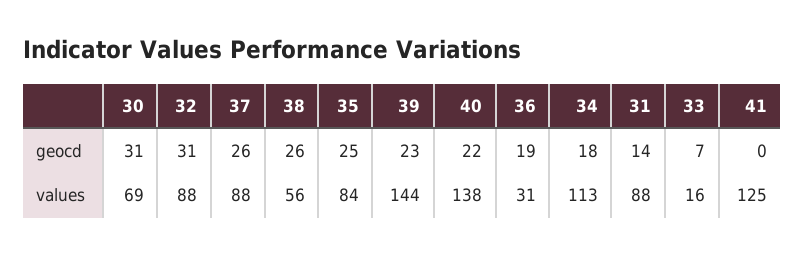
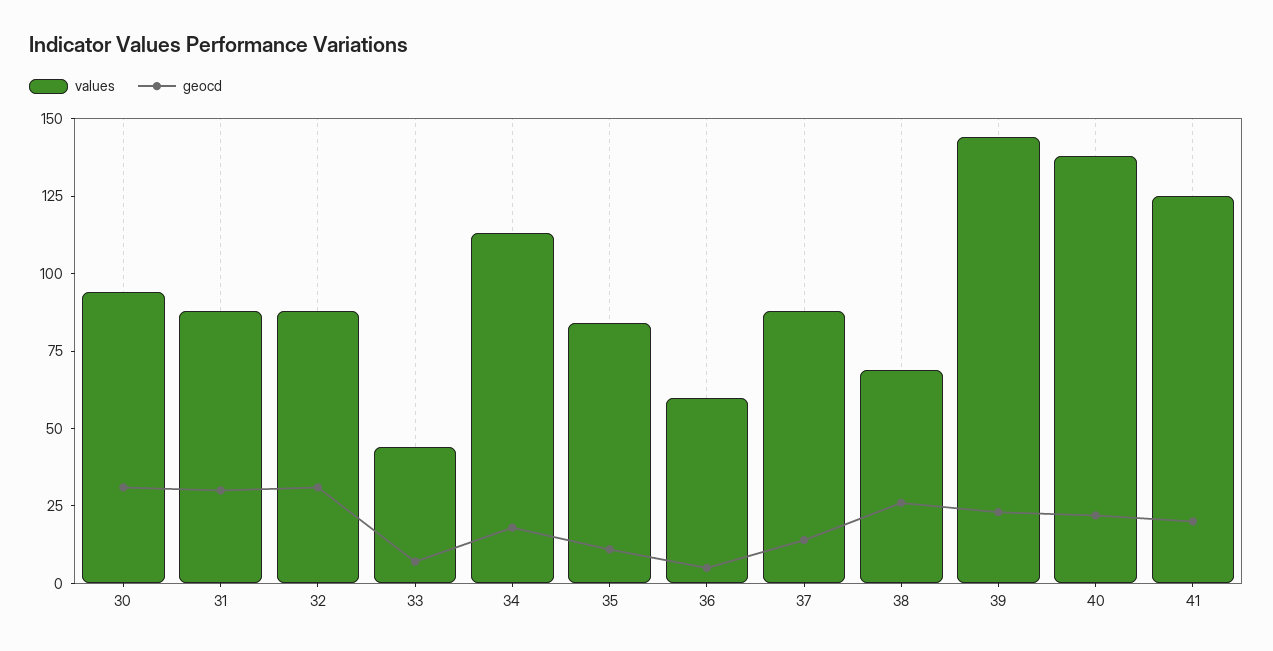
  {
    "geocd": {
      "30": 31,
      "32": 31,
-     "37": 26,
+     "37": 15,
      "38": 26,
-     "35": 25,
+     "35": 10,
      "39": 23,
      "40": 22,
-     "36": 19,
+     "36": 5,
      "34": 18,
-     "31": 14,
+     "31": 30,
      "33": 7,
-     "41": 0
+     "41": 20
    },
    "values": {
-     "30": 69,
+     "30": 95,
      "32": 88,
      "37": 88,
-     "38": 56,
+     "38": 70,
      "35": 84,
      "39": 144,
      "40": 138,
-     "36": 31,
+     "36": 60,
      "34": 113,
      "31": 88,
-     "33": 16,
+     "33": 45,
      "41": 125
    }
  }

